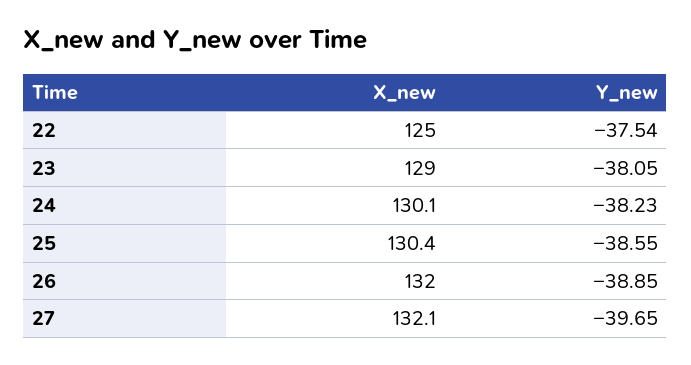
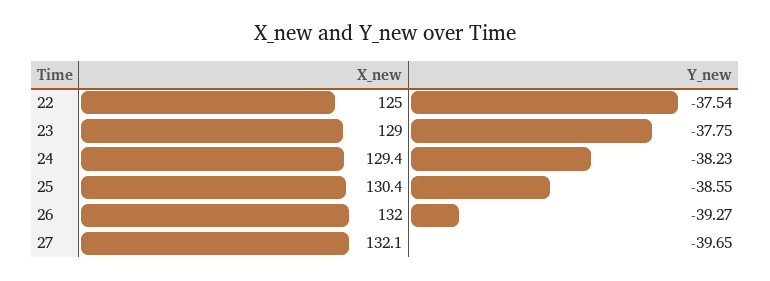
  {
    "X_new": {
      "22": 125,
      "23": 129,
-     "24": 130.1,
+     "24": 129.4,
      "25": 130.4,
      "26": 132,
      "27": 132.1
    },
    "Y_new": {
      "22": -37.54,
-     "23": -38.05,
+     "23": -37.75,
      "24": -38.23,
      "25": -38.55,
-     "26": -38.85,
+     "26": -39.27,
      "27": -39.65
    }
  }

